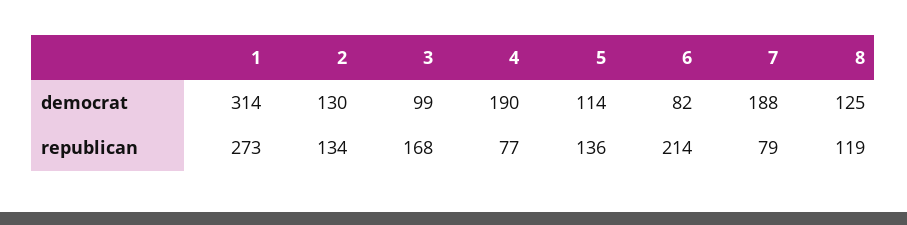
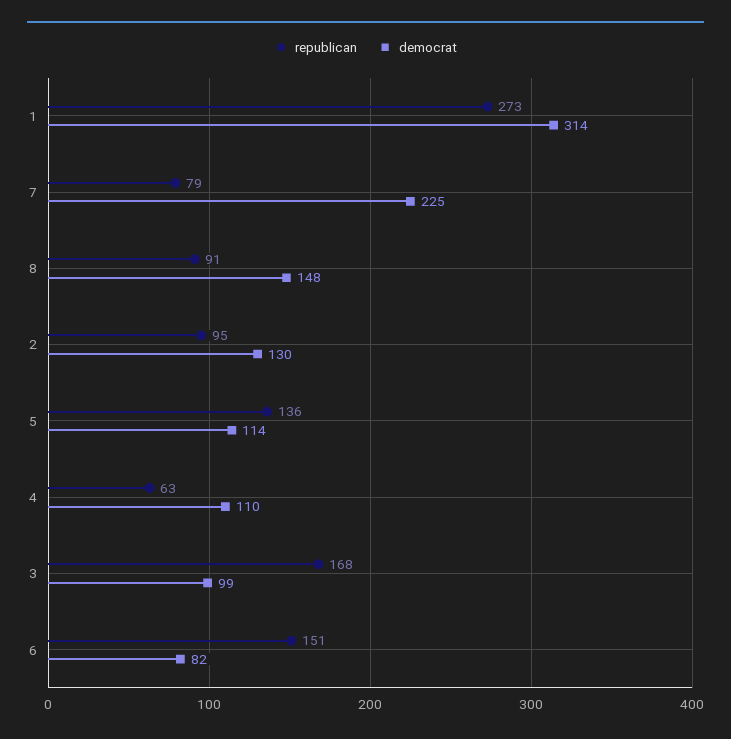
  {
    "democrat": {
      "1": 314,
      "2": 130,
      "3": 99,
-     "4": 190,
+     "4": 110,
      "5": 114,
      "6": 82,
-     "7": 188,
+     "7": 225,
-     "8": 125
+     "8": 148
    },
    "republican": {
      "1": 273,
-     "2": 134,
+     "2": 95,
      "3": 168,
-     "4": 77,
+     "4": 63,
      "5": 136,
-     "6": 214,
+     "6": 151,
      "7": 79,
-     "8": 119
+     "8": 91
    }
  }

